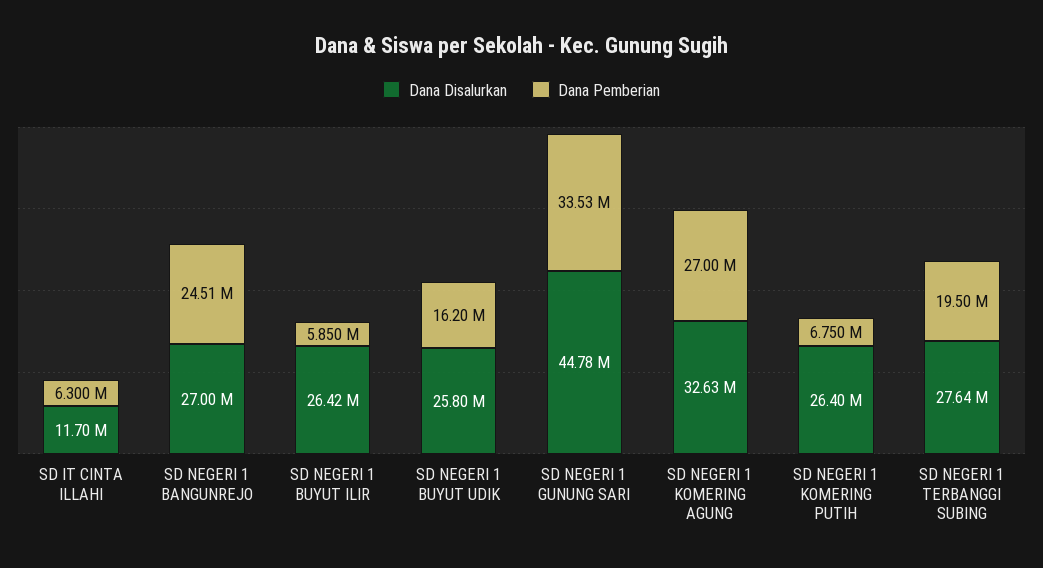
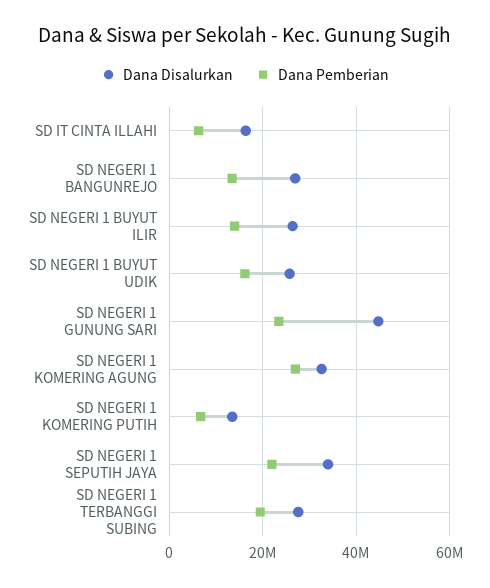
  {
    "Dana Disalurkan": {
-     "SD IT CINTA ILLAHI": 11700000,
+     "SD IT CINTA ILLAHI": 16000000,
      "SD NEGERI 1 BANGUNREJO": 27000000,
      "SD NEGERI 1 BUYUT ILIR": 26420000,
      "SD NEGERI 1 BUYUT UDIK": 25800000,
      "SD NEGERI 1 GUNUNG SARI": 44780000,
      "SD NEGERI 1 KOMERING AGUNG": 32630000,
-     "SD NEGERI 1 KOMERING PUTIH": 26400000,
+     "SD NEGERI 1 KOMERING PUTIH": 14000000,
-     "SD NEGERI 1 TERBANGGI SUBING": 27640000
+     "SD NEGERI 1 TERBANGGI SUBING": 27640000,
+     "SD NEGERI 1 SEPUTIH JAYA": 34000000
    },
    "Dana Pemberian": {
      "SD IT CINTA ILLAHI": 6300000,
-     "SD NEGERI 1 BANGUNREJO": 24510000,
+     "SD NEGERI 1 BANGUNREJO": 14000000,
-     "SD NEGERI 1 BUYUT ILIR": 5850000,
+     "SD NEGERI 1 BUYUT ILIR": 14000000,
      "SD NEGERI 1 BUYUT UDIK": 16200000,
-     "SD NEGERI 1 GUNUNG SARI": 33530000,
+     "SD NEGERI 1 GUNUNG SARI": 24000000,
      "SD NEGERI 1 KOMERING AGUNG": 27000000,
      "SD NEGERI 1 KOMERING PUTIH": 6750000,
-     "SD NEGERI 1 TERBANGGI SUBING": 19500000
+     "SD NEGERI 1 TERBANGGI SUBING": 19500000,
+     "SD NEGERI 1 SEPUTIH JAYA": 22000000
    }
  }

